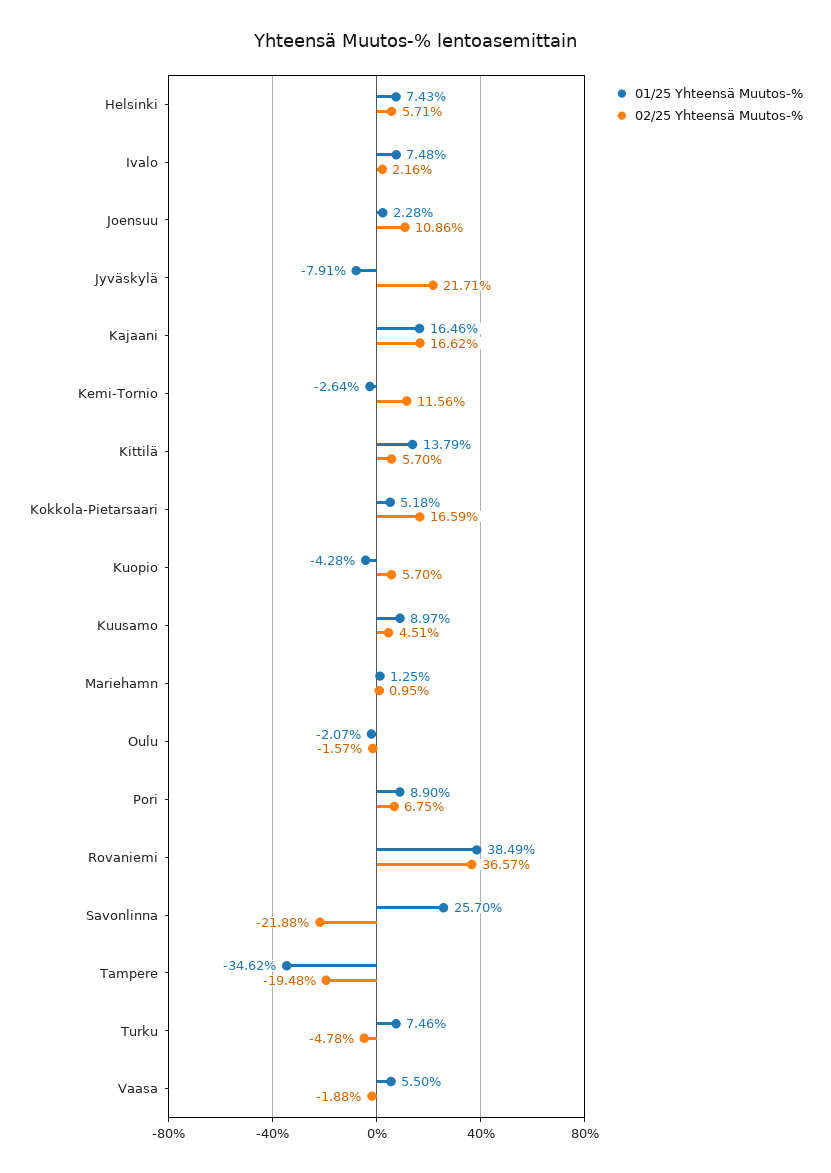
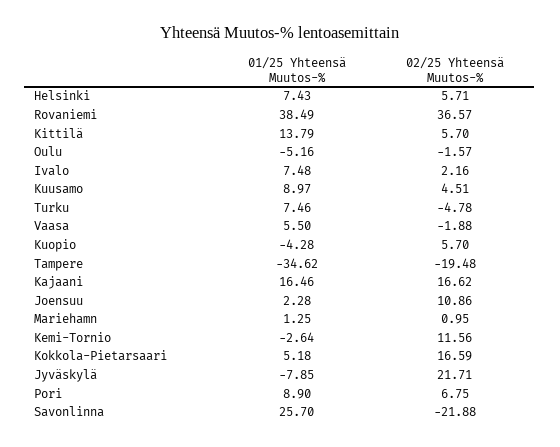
  {
    "01/25 Yhteensä Muutos-%": {
      "Helsinki": 7.43,
      "Ivalo": 7.48,
      "Joensuu": 2.28,
-     "Jyväskylä": -7.91,
+     "Jyväskylä": -7.85,
      "Kajaani": 16.46,
      "Kemi-Tornio": -2.64,
      "Kittilä": 13.79,
      "Kokkola-Pietarsaari": 5.18,
      "Kuopio": -4.28,
      "Kuusamo": 8.97,
      "Mariehamn": 1.25,
-     "Oulu": -2.07,
+     "Oulu": -5.16,
      "Pori": 8.9,
      "Rovaniemi": 38.49,
      "Savonlinna": 25.7,
      "Tampere": -34.62,
      "Turku": 7.46,
      "Vaasa": 5.5
    },
    "02/25 Yhteensä Muutos-%": {
      "Helsinki": 5.71,
      "Ivalo": 2.16,
      "Joensuu": 10.86,
      "Jyväskylä": 21.71,
      "Kajaani": 16.62,
      "Kemi-Tornio": 11.56,
      "Kittilä": 5.7,
      "Kokkola-Pietarsaari": 16.59,
      "Kuopio": 5.7,
      "Kuusamo": 4.51,
      "Mariehamn": 0.95,
      "Oulu": -1.57,
      "Pori": 6.75,
      "Rovaniemi": 36.57,
      "Savonlinna": -21.88,
      "Tampere": -19.48,
      "Turku": -4.78,
      "Vaasa": -1.88
    }
  }

